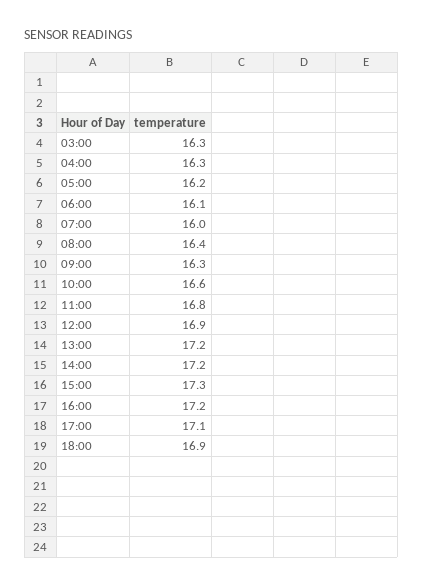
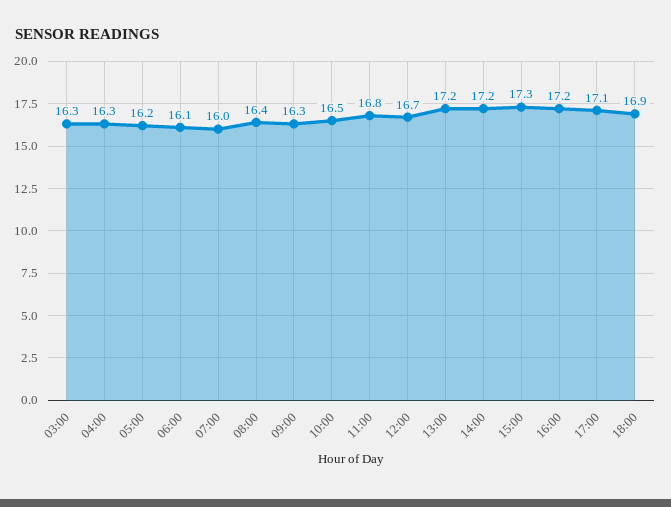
  {
    "03:00": 16.3,
    "04:00": 16.3,
    "05:00": 16.2,
    "06:00": 16.1,
    "07:00": 16,
    "08:00": 16.4,
    "09:00": 16.3,
-   "10:00": 16.6,
+   "10:00": 16.5,
    "11:00": 16.8,
-   "12:00": 16.9,
+   "12:00": 16.7,
    "13:00": 17.2,
    "14:00": 17.2,
    "15:00": 17.3,
    "16:00": 17.2,
    "17:00": 17.1,
    "18:00": 16.9
  }

